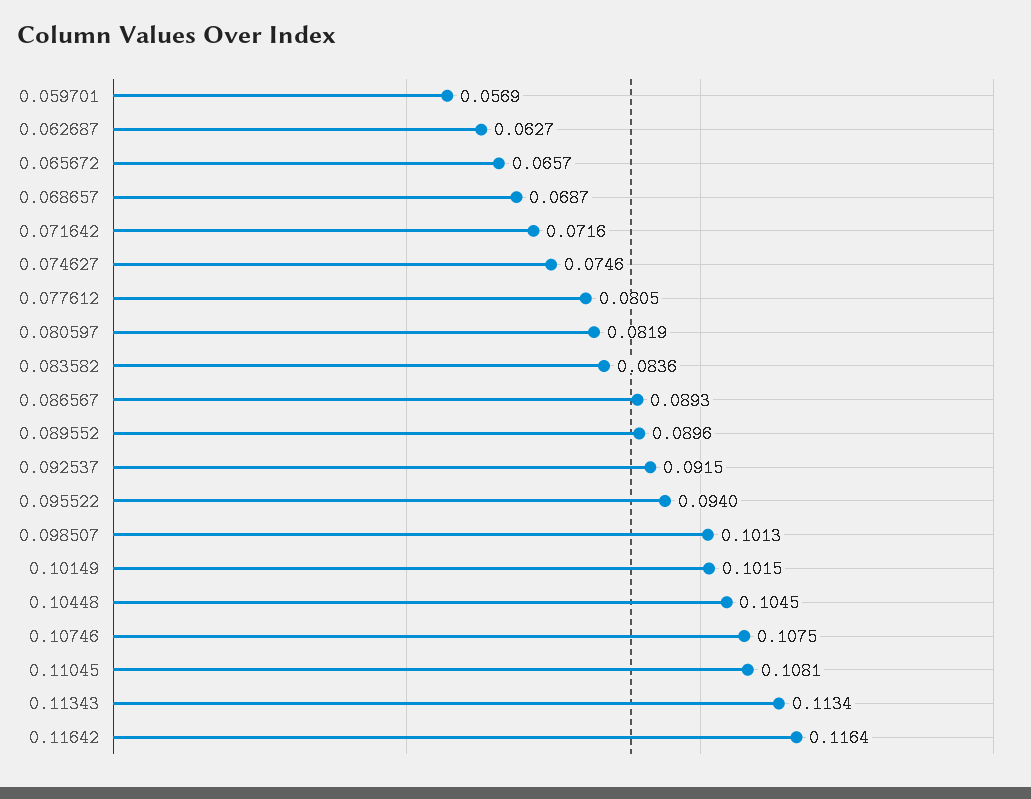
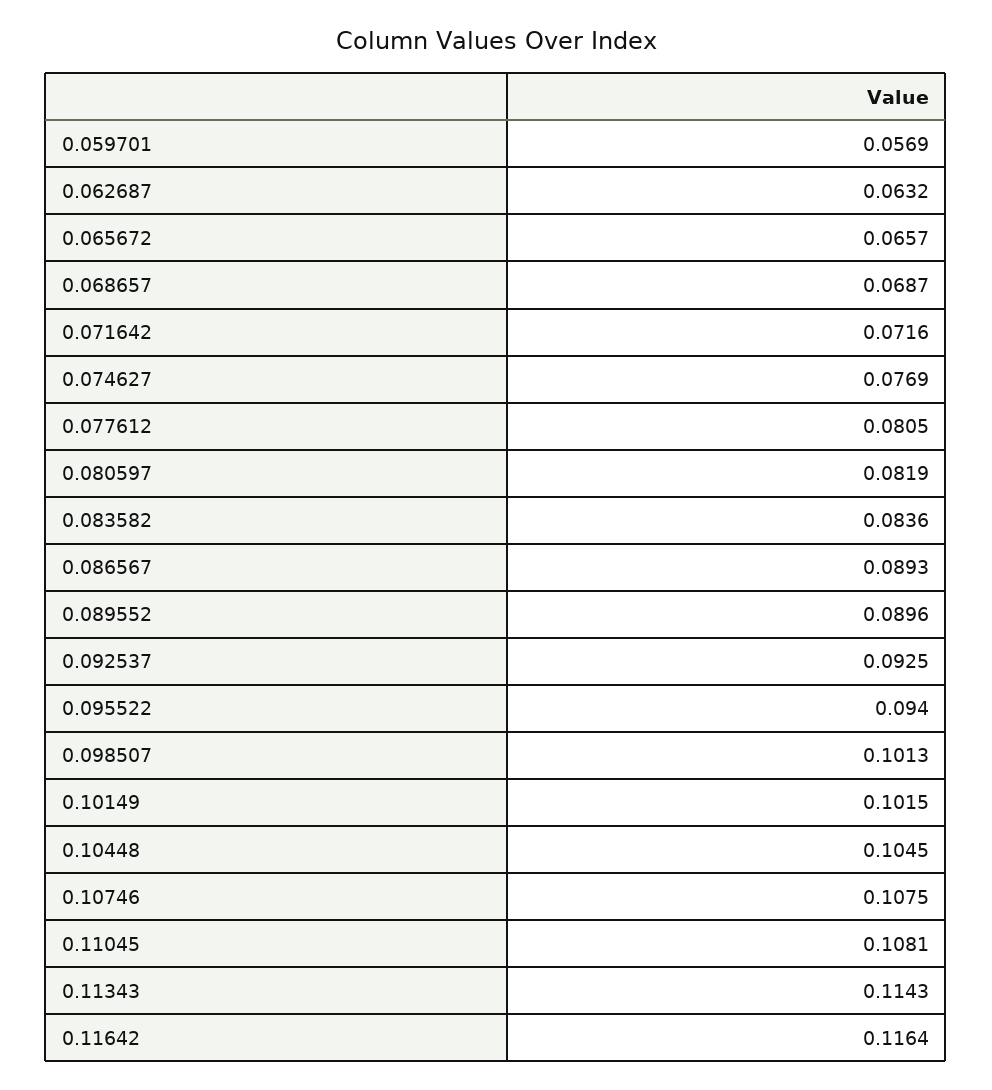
  {
    "0.059701": 0.0569,
-   "0.062687": 0.0627,
+   "0.062687": 0.0632,
    "0.065672": 0.0657,
    "0.068657": 0.0687,
    "0.071642": 0.0716,
-   "0.074627": 0.0746,
+   "0.074627": 0.0769,
    "0.077612": 0.0805,
    "0.080597": 0.0819,
    "0.083582": 0.0836,
    "0.086567": 0.0893,
    "0.089552": 0.0896,
-   "0.092537": 0.0915,
+   "0.092537": 0.0925,
    "0.095522": 0.094,
    "0.098507": 0.1013,
    "0.10149": 0.1015,
    "0.10448": 0.1045,
    "0.10746": 0.1075,
    "0.11045": 0.1081,
-   "0.11343": 0.1134,
+   "0.11343": 0.1143,
    "0.11642": 0.1164
  }

